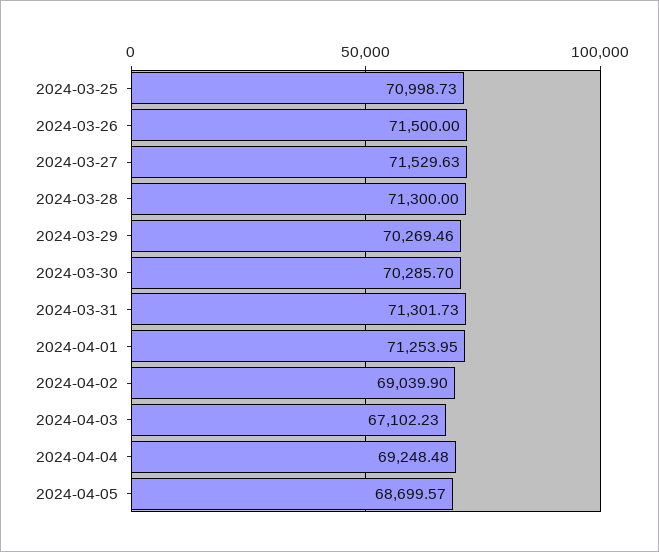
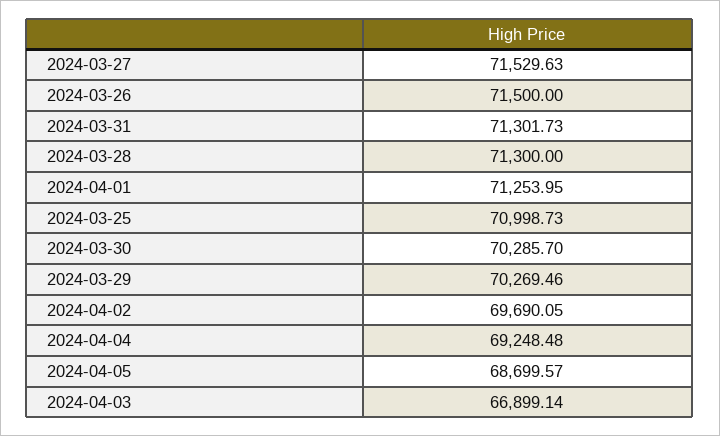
  {
    "2024-03-25": 70998.73,
    "2024-03-26": 71500,
    "2024-03-27": 71529.63,
    "2024-03-28": 71300,
    "2024-03-29": 70269.46,
    "2024-03-30": 70285.7,
    "2024-03-31": 71301.73,
    "2024-04-01": 71253.95,
-   "2024-04-02": 69039.9,
+   "2024-04-02": 69690.05,
-   "2024-04-03": 67102.23,
+   "2024-04-03": 66899.14,
    "2024-04-04": 69248.48,
    "2024-04-05": 68699.57
  }

